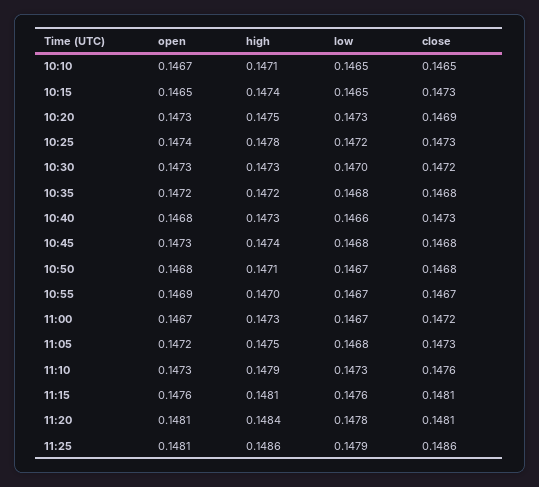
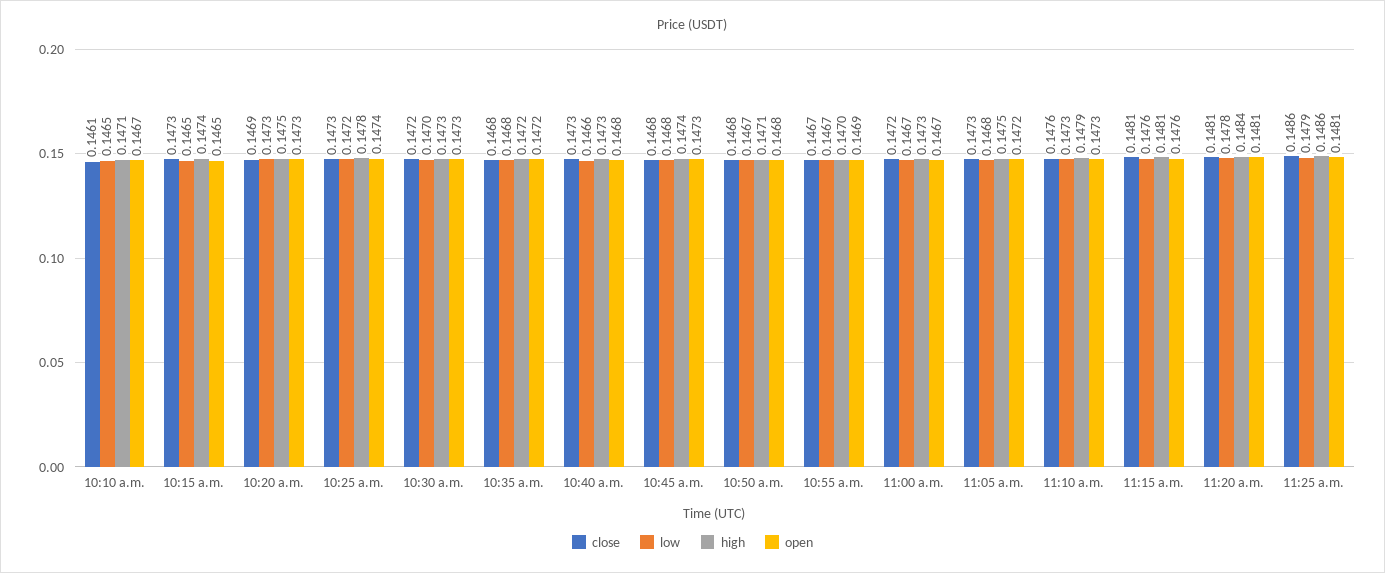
  {
    "open": {
      "10:10": 0.1467,
      "10:15": 0.1465,
      "10:20": 0.1473,
      "10:25": 0.1474,
      "10:30": 0.1473,
      "10:35": 0.1472,
      "10:40": 0.1468,
      "10:45": 0.1473,
      "10:50": 0.1468,
      "10:55": 0.1469,
      "11:00": 0.1467,
      "11:05": 0.1472,
      "11:10": 0.1473,
      "11:15": 0.1476,
      "11:20": 0.1481,
      "11:25": 0.1481
    },
    "high": {
      "10:10": 0.1471,
      "10:15": 0.1474,
      "10:20": 0.1475,
      "10:25": 0.1478,
      "10:30": 0.1473,
      "10:35": 0.1472,
      "10:40": 0.1473,
      "10:45": 0.1474,
      "10:50": 0.1471,
      "10:55": 0.147,
      "11:00": 0.1473,
      "11:05": 0.1475,
      "11:10": 0.1479,
      "11:15": 0.1481,
      "11:20": 0.1484,
      "11:25": 0.1486
    },
    "low": {
      "10:10": 0.1465,
      "10:15": 0.1465,
      "10:20": 0.1473,
      "10:25": 0.1472,
      "10:30": 0.147,
      "10:35": 0.1468,
      "10:40": 0.1466,
      "10:45": 0.1468,
      "10:50": 0.1467,
      "10:55": 0.1467,
      "11:00": 0.1467,
      "11:05": 0.1468,
      "11:10": 0.1473,
      "11:15": 0.1476,
      "11:20": 0.1478,
      "11:25": 0.1479
    },
    "close": {
-     "10:10": 0.1465,
+     "10:10": 0.1461,
      "10:15": 0.1473,
      "10:20": 0.1469,
      "10:25": 0.1473,
      "10:30": 0.1472,
      "10:35": 0.1468,
      "10:40": 0.1473,
      "10:45": 0.1468,
      "10:50": 0.1468,
      "10:55": 0.1467,
      "11:00": 0.1472,
      "11:05": 0.1473,
      "11:10": 0.1476,
      "11:15": 0.1481,
      "11:20": 0.1481,
      "11:25": 0.1486
    }
  }

